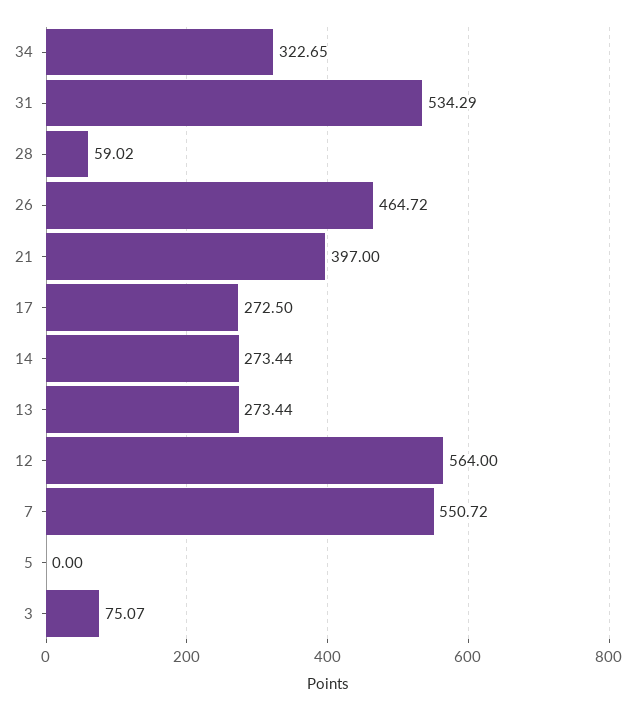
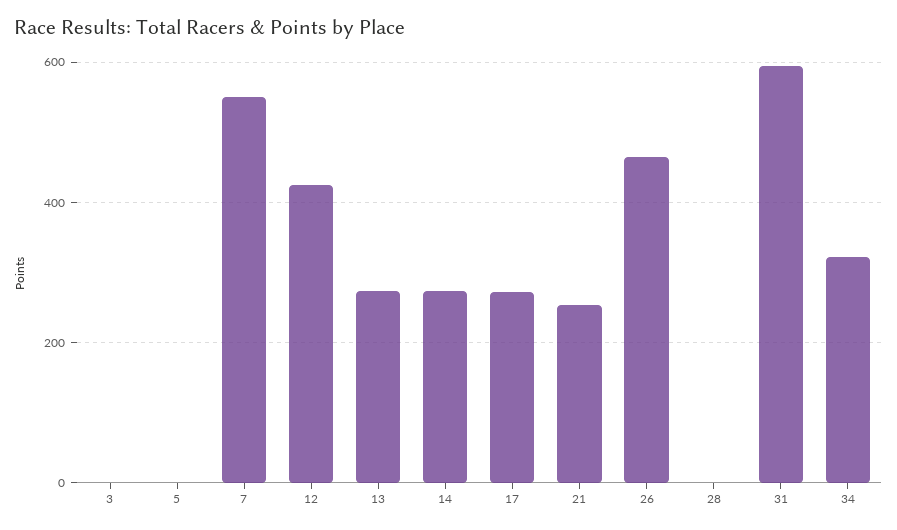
  {
    "34": 322.65,
-   "31": 534.29,
+   "31": 600,
-   "28": 59.02,
+   "28": 0,
    "26": 464.72,
-   "21": 397,
+   "21": 260,
    "17": 272.5,
    "14": 273.44,
    "13": 273.44,
-   "12": 564,
+   "12": 420,
    "7": 550.72,
    "5": 0,
-   "3": 75.07
+   "3": 0
  }

